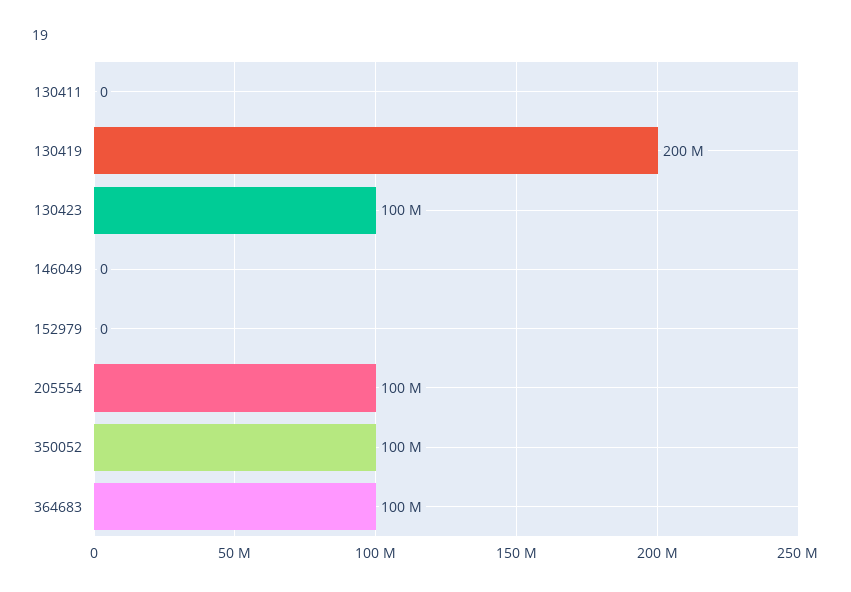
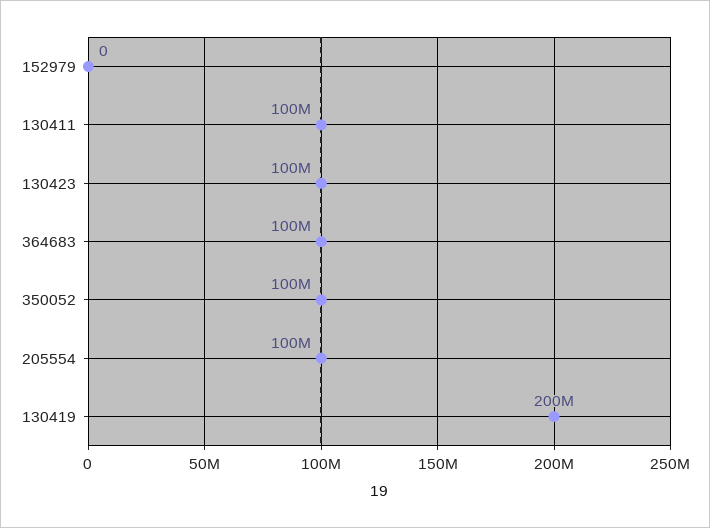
  {
-   "130411": 0,
+   "130411": 100000000,
    "130419": 200000000,
    "130423": 100000000,
-   "146049": 0,
    "152979": 0,
    "205554": 100000000,
    "350052": 100000000,
    "364683": 100000000
  }

